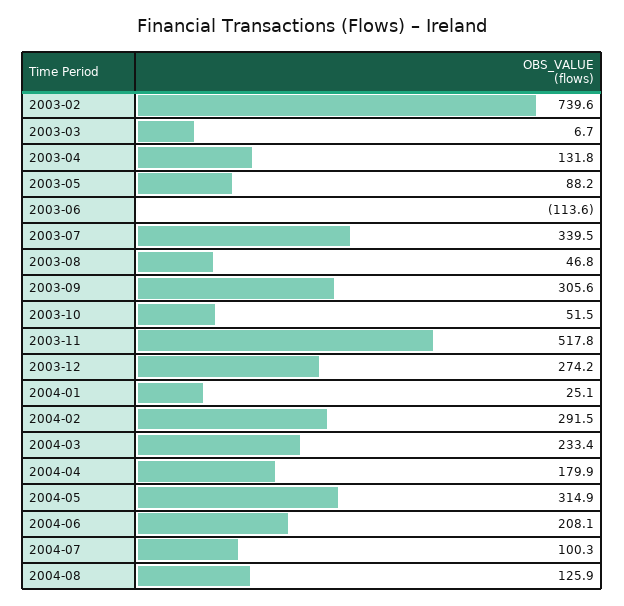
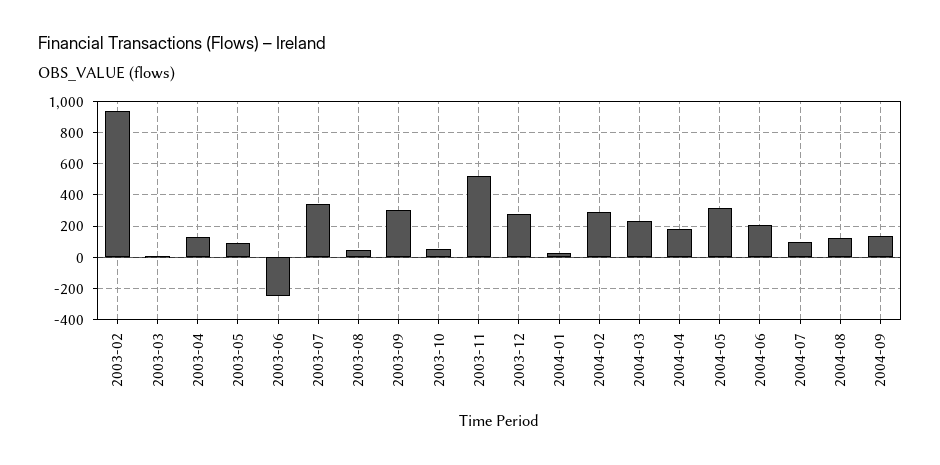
  {
-   "2003-02": 739.6,
+   "2003-02": 950,
    "2003-03": 6.7,
    "2003-04": 131.8,
    "2003-05": 88.2,
-   "2003-06": -113.6,
+   "2003-06": -250,
    "2003-07": 339.5,
    "2003-08": 46.8,
    "2003-09": 305.6,
    "2003-10": 51.5,
    "2003-11": 517.8,
    "2003-12": 274.2,
    "2004-01": 25.1,
    "2004-02": 291.5,
    "2004-03": 233.4,
    "2004-04": 179.9,
    "2004-05": 314.9,
    "2004-06": 208.1,
    "2004-07": 100.3,
-   "2004-08": 125.9
+   "2004-08": 125.9,
+   "2004-09": 150
  }

